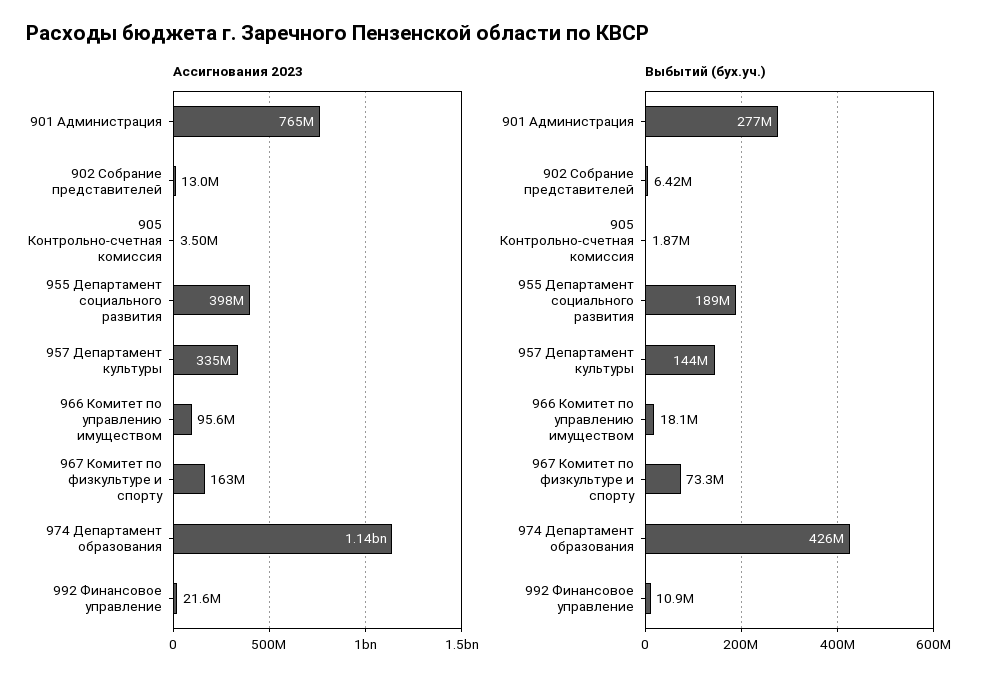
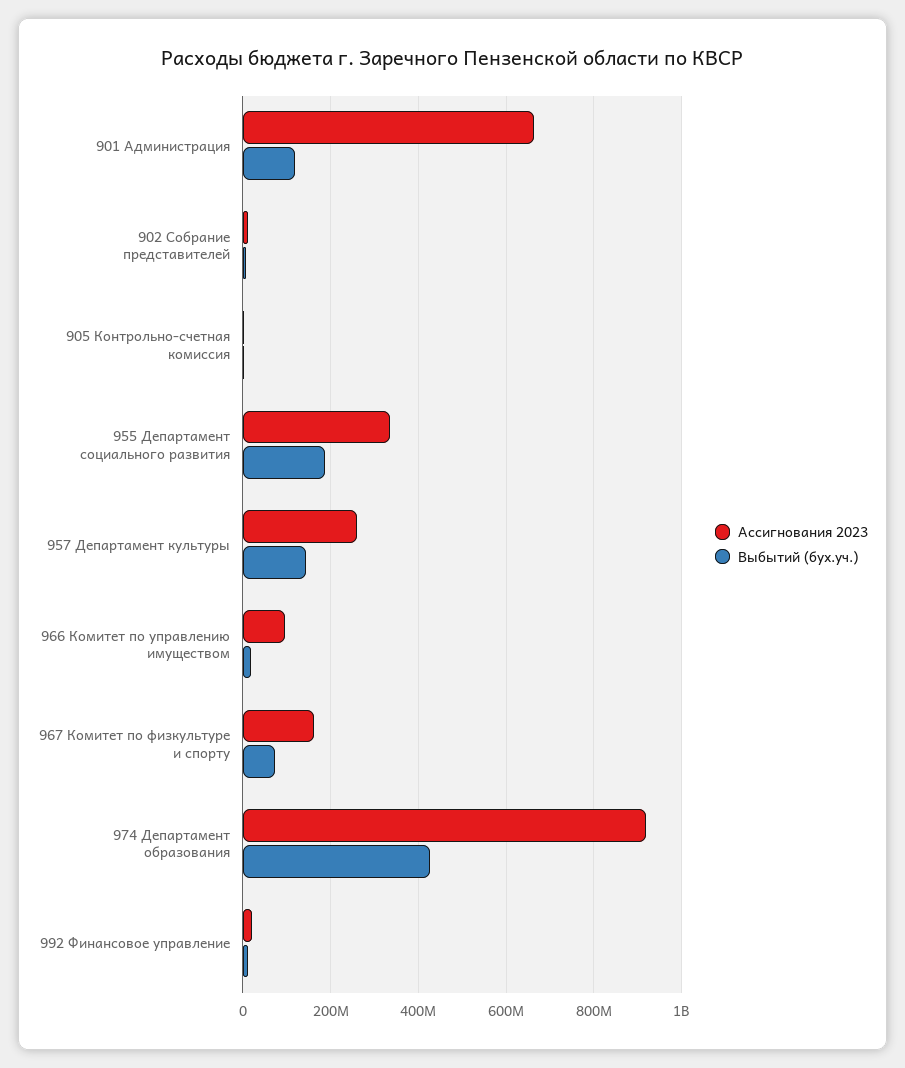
  {
    "Ассигнования 2023": {
-     "901 Администрация": 765000000,
+     "901 Администрация": 660000000,
      "902 Собрание представителей": 13000000,
      "905 Контрольно-счетная комиссия": 3500000,
-     "955 Департамент социального развития": 398000000,
+     "955 Департамент социального развития": 340000000,
-     "957 Департамент культуры": 335000000,
+     "957 Департамент культуры": 260000000,
      "966 Комитет по управлению имуществом": 95600000,
      "967 Комитет по физкультуре и спорту": 163000000,
-     "974 Департамент образования": 1140000000,
+     "974 Департамент образования": 920000000,
      "992 Финансовое управление": 21600000
    },
    "Выбытий (бух.уч.)": {
-     "901 Администрация": 277000000,
+     "901 Администрация": 120000000,
      "902 Собрание представителей": 6420000,
      "905 Контрольно-счетная комиссия": 1870000,
      "955 Департамент социального развития": 189000000,
      "957 Департамент культуры": 144000000,
      "966 Комитет по управлению имуществом": 18100000,
      "967 Комитет по физкультуре и спорту": 73300000,
      "974 Департамент образования": 426000000,
      "992 Финансовое управление": 10900000
    }
  }

